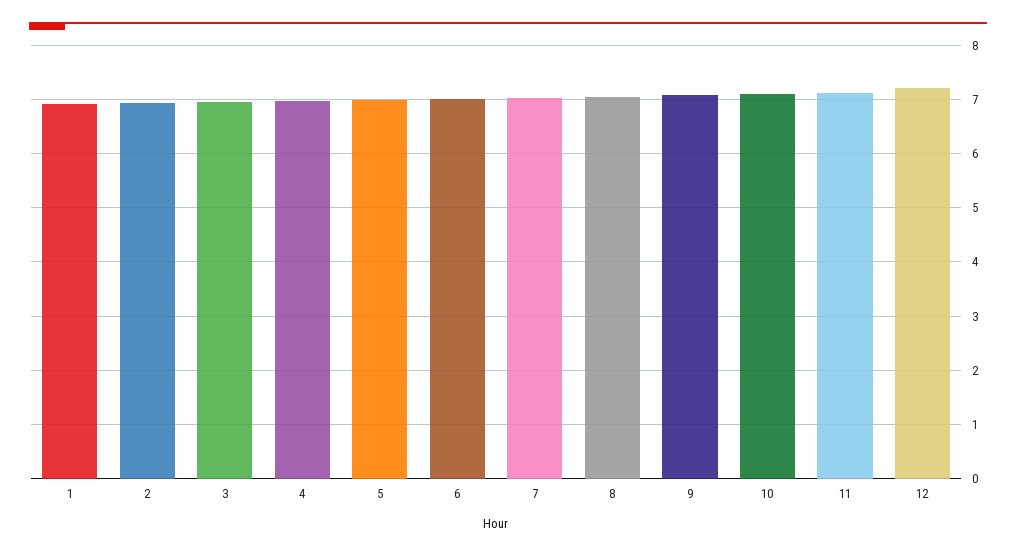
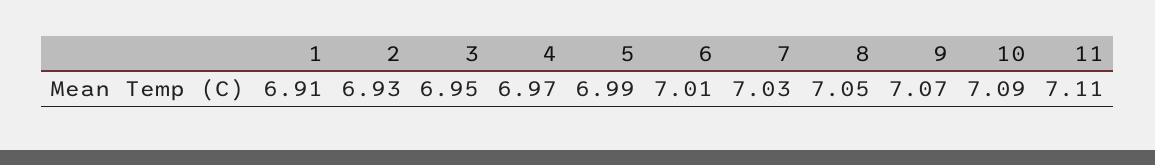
  {
    "1": 6.91,
    "2": 6.93,
    "3": 6.95,
    "4": 6.97,
    "5": 6.99,
    "6": 7.01,
    "7": 7.03,
    "8": 7.05,
    "9": 7.07,
    "10": 7.09,
-   "11": 7.11,
+   "11": 7.11
-   "12": 7.2
  }

